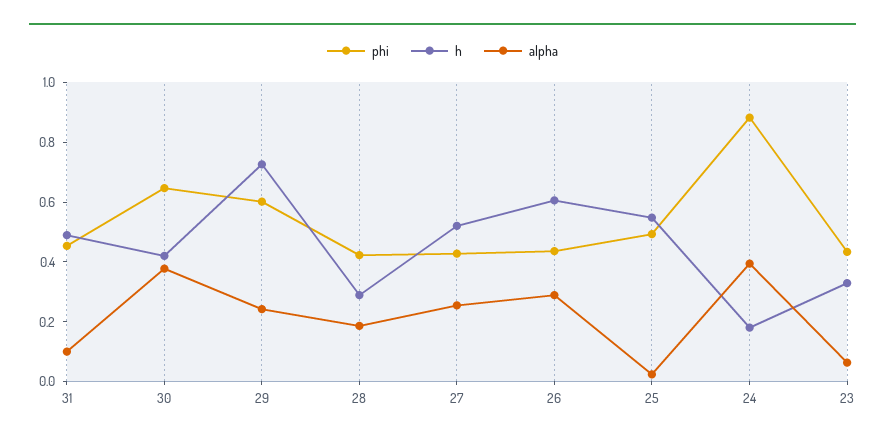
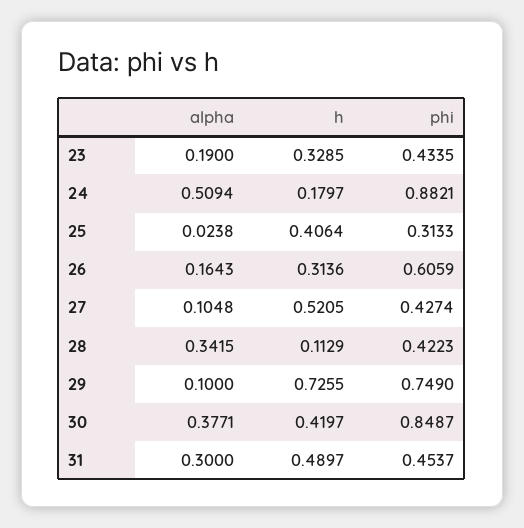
  {
    "phi": {
      "31": 0.4537,
-     "30": 0.65,
+     "30": 0.8487,
-     "29": 0.6,
+     "29": 0.749,
      "28": 0.4223,
      "27": 0.4274,
-     "26": 0.45,
+     "26": 0.6059,
-     "25": 0.5,
+     "25": 0.3133,
      "24": 0.8821,
      "23": 0.4335
    },
    "h": {
      "31": 0.4897,
      "30": 0.4197,
      "29": 0.7255,
-     "28": 0.3,
+     "28": 0.1129,
      "27": 0.5205,
-     "26": 0.6,
+     "26": 0.3136,
-     "25": 0.55,
+     "25": 0.4064,
      "24": 0.1797,
      "23": 0.3285
    },
    "alpha": {
-     "31": 0.1,
+     "31": 0.3,
      "30": 0.3771,
-     "29": 0.25,
+     "29": 0.1,
-     "28": 0.2,
+     "28": 0.3415,
-     "27": 0.25,
+     "27": 0.1048,
-     "26": 0.3,
+     "26": 0.1643,
      "25": 0.0238,
-     "24": 0.4,
+     "24": 0.5094,
-     "23": 0.05
+     "23": 0.19
    }
  }

